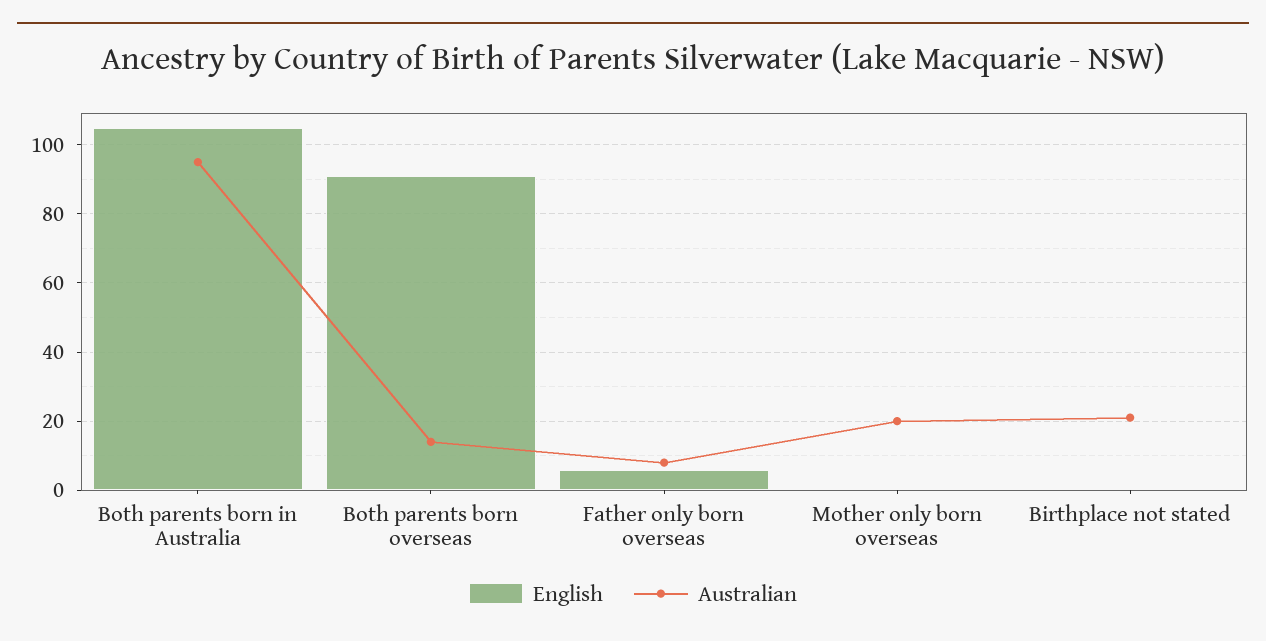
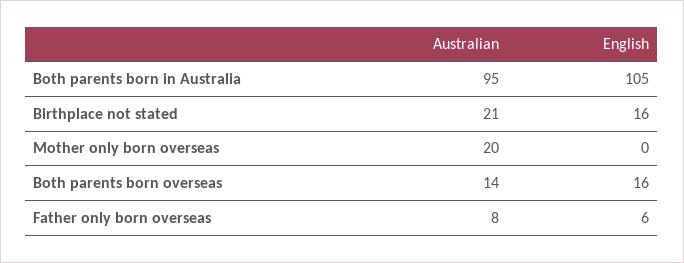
  {
    "English": {
      "Both parents born in Australia": 105,
-     "Both parents born overseas": 90,
+     "Both parents born overseas": 16,
      "Father only born overseas": 6,
      "Mother only born overseas": 0,
-     "Birthplace not stated": 0
+     "Birthplace not stated": 16
    },
    "Australian": {
      "Both parents born in Australia": 95,
      "Both parents born overseas": 14,
      "Father only born overseas": 8,
      "Mother only born overseas": 20,
      "Birthplace not stated": 21
    }
  }

